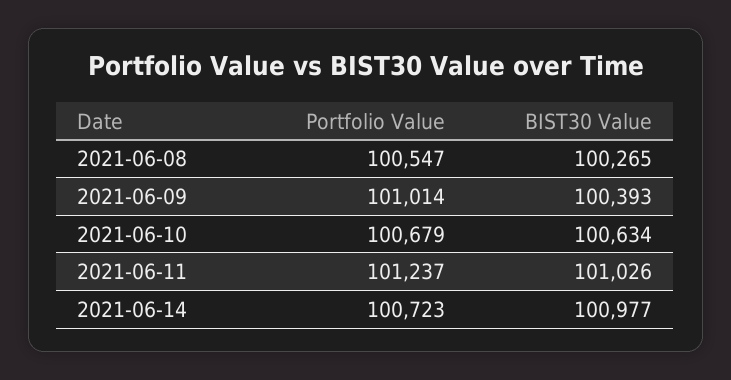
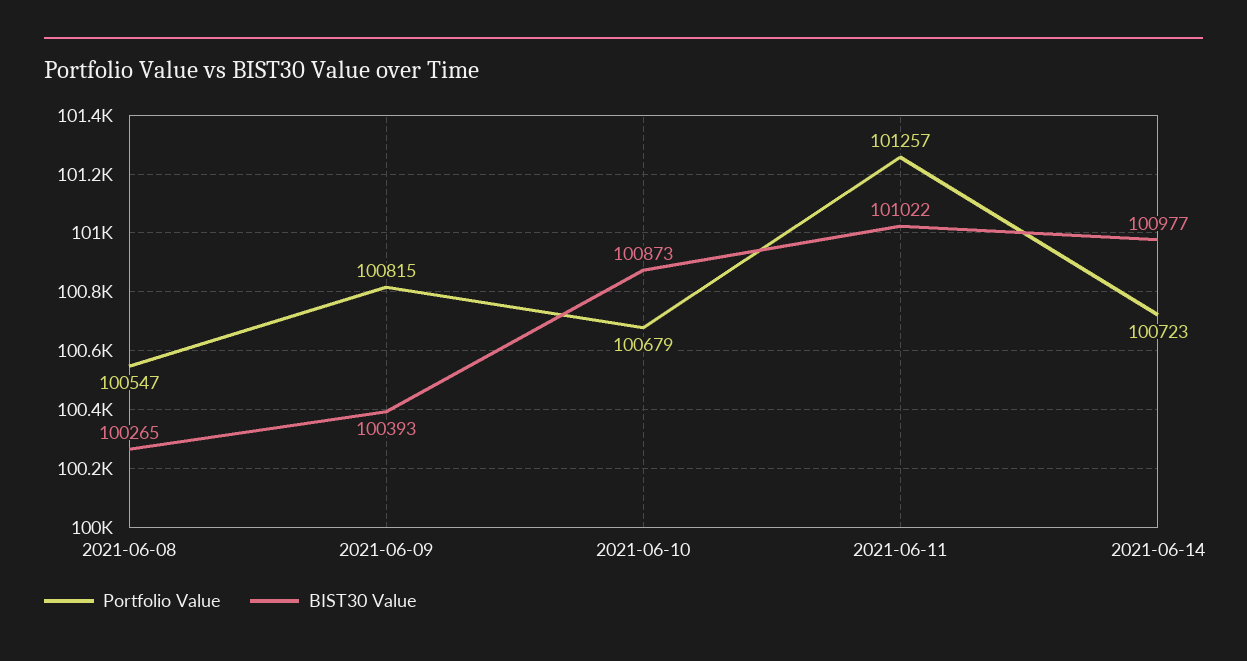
  {
    "Portfolio Value": {
      "2021-06-08": 100547,
-     "2021-06-09": 101014,
+     "2021-06-09": 100815,
      "2021-06-10": 100679,
-     "2021-06-11": 101237,
+     "2021-06-11": 101257,
      "2021-06-14": 100723
    },
    "BIST30 Value": {
      "2021-06-08": 100265,
      "2021-06-09": 100393,
-     "2021-06-10": 100634,
+     "2021-06-10": 100873,
-     "2021-06-11": 101026,
+     "2021-06-11": 101022,
      "2021-06-14": 100977
    }
  }

